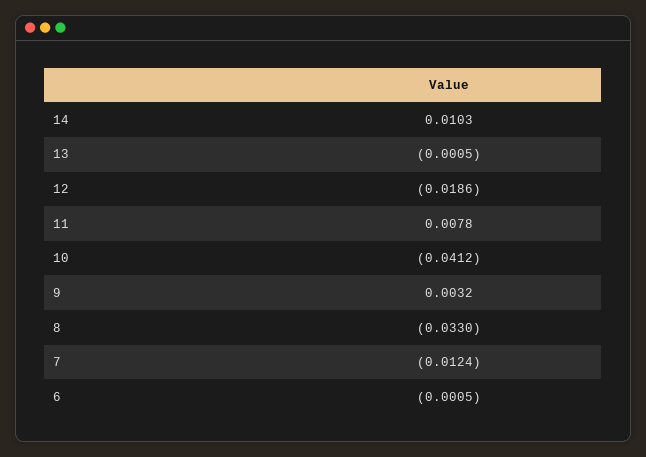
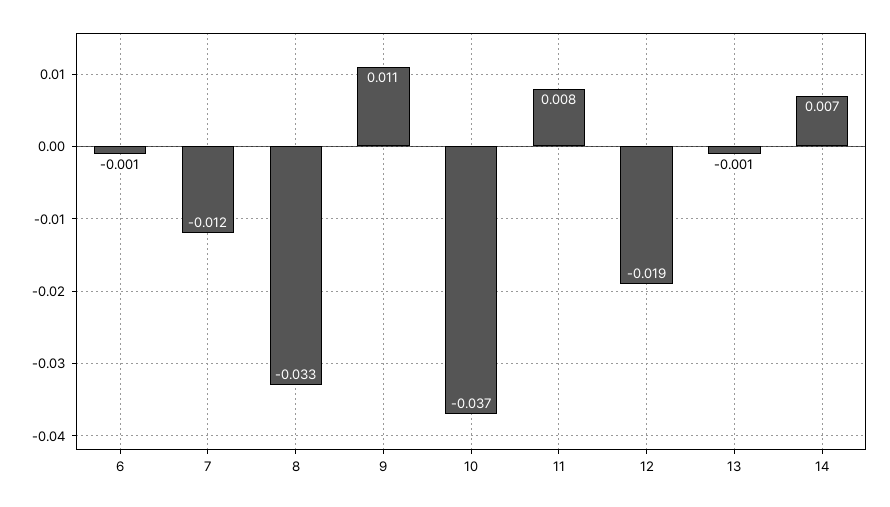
  {
-   "14": 0.0103,
+   "14": 0.007,
    "13": -0.0005,
    "12": -0.0186,
    "11": 0.0078,
-   "10": -0.0412,
+   "10": -0.037,
-   "9": 0.0032,
+   "9": 0.011,
    "8": -0.033,
    "7": -0.0124,
    "6": -0.0005
  }

